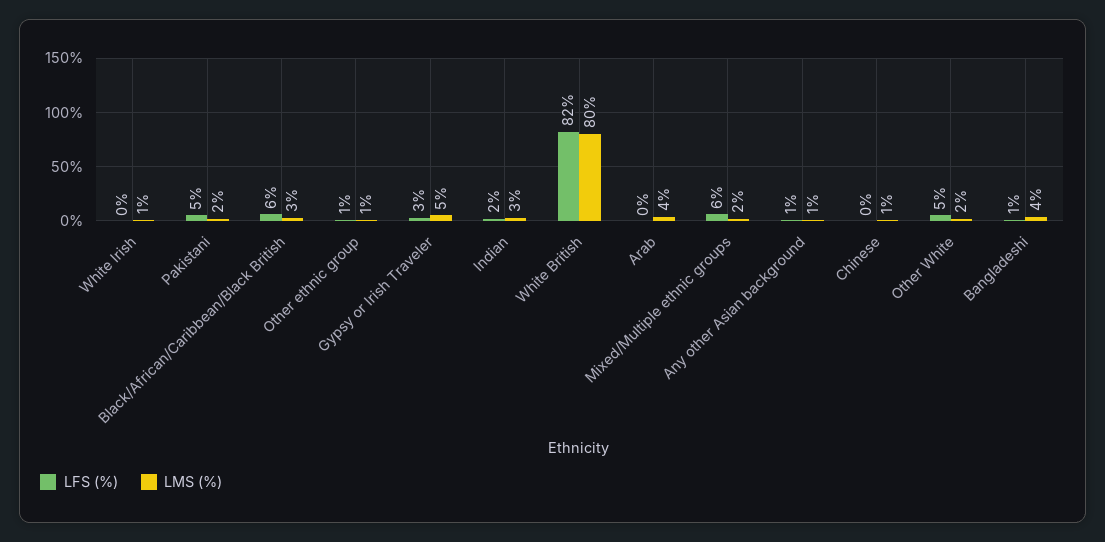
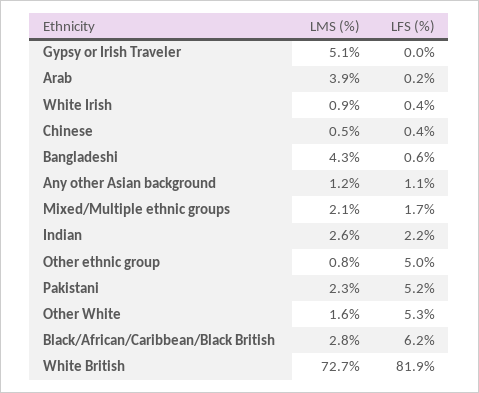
  {
    "LFS (%)": {
      "White Irish": 0.4,
      "Pakistani": 5.2,
      "Black/African/Caribbean/Black British": 6.2,
-     "Other ethnic group": 1,
+     "Other ethnic group": 5,
-     "Gypsy or Irish Traveler": 3,
+     "Gypsy or Irish Traveler": 0,
      "Indian": 2.2,
      "White British": 81.9,
      "Arab": 0.2,
-     "Mixed/Multiple ethnic groups": 6,
+     "Mixed/Multiple ethnic groups": 1.7,
      "Any other Asian background": 1.1,
      "Chinese": 0.4,
      "Other White": 5.3,
      "Bangladeshi": 0.6
    },
    "LMS (%)": {
      "White Irish": 0.9,
      "Pakistani": 2.3,
      "Black/African/Caribbean/Black British": 2.8,
      "Other ethnic group": 0.8,
      "Gypsy or Irish Traveler": 5.1,
      "Indian": 2.6,
-     "White British": 80,
+     "White British": 72.7,
      "Arab": 3.9,
      "Mixed/Multiple ethnic groups": 2.1,
      "Any other Asian background": 1.2,
      "Chinese": 0.5,
      "Other White": 1.6,
      "Bangladeshi": 4.3
    }
  }

